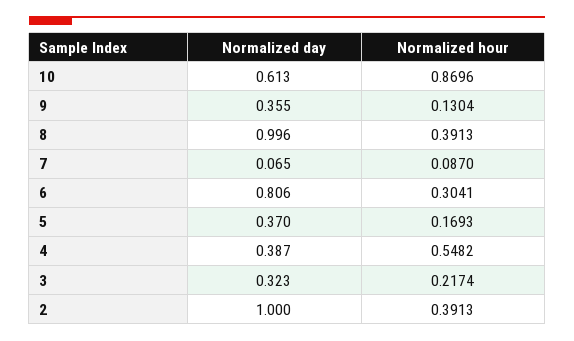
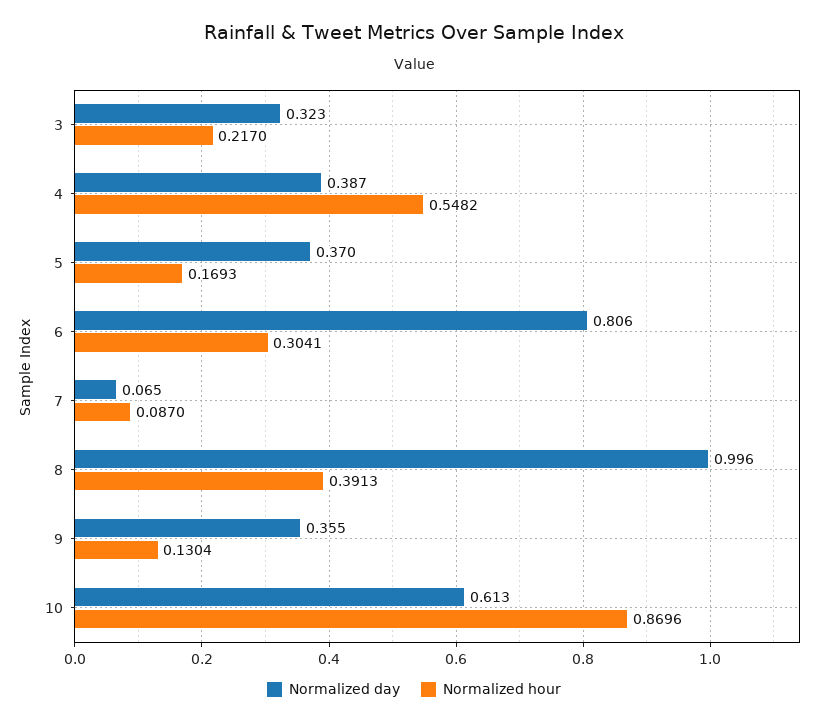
  {
    "Normalized day": {
      "10": 0.613,
      "9": 0.355,
      "8": 0.996,
      "7": 0.065,
      "6": 0.806,
      "5": 0.37,
      "4": 0.387,
-     "3": 0.323,
+     "3": 0.323
-     "2": 1
    },
    "Normalized hour": {
      "10": 0.8696,
      "9": 0.1304,
      "8": 0.3913,
      "7": 0.087,
      "6": 0.3041,
      "5": 0.1693,
      "4": 0.5482,
-     "3": 0.2174,
+     "3": 0.217
-     "2": 0.3913
    }
  }

